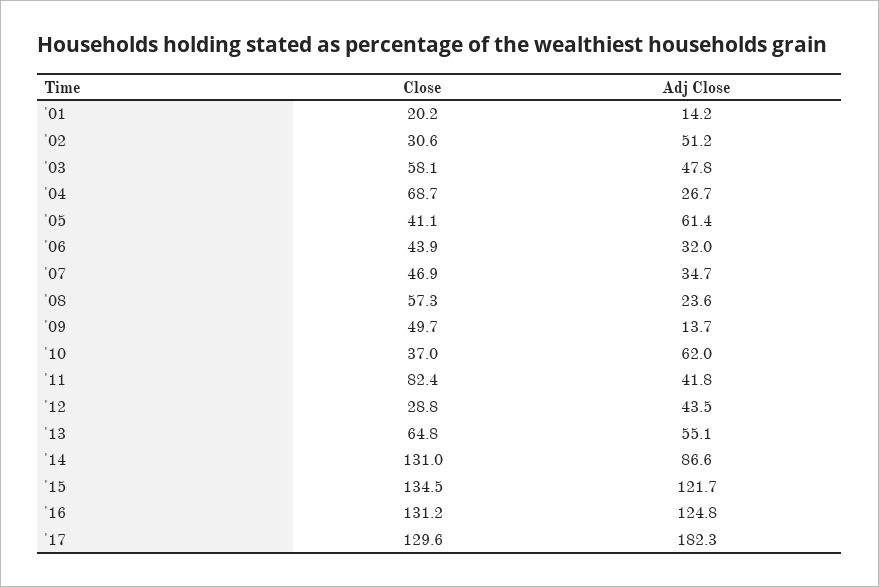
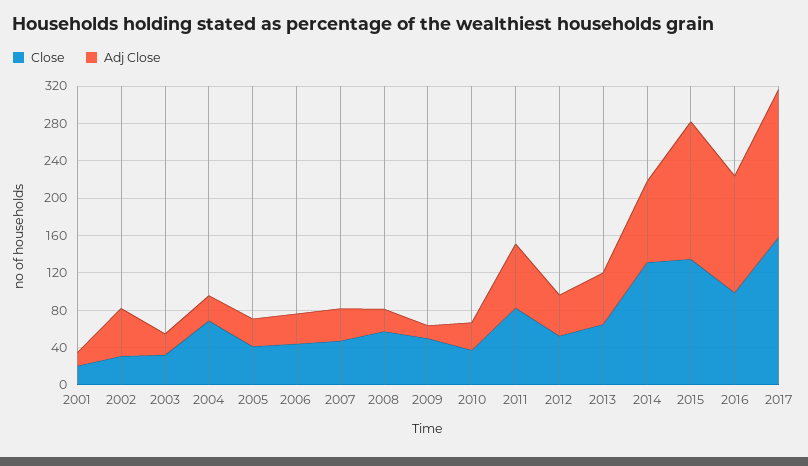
  {
    "Close": {
      "'01": 20.2,
      "'02": 30.6,
-     "'03": 58.1,
+     "'03": 30,
      "'04": 68.7,
      "'05": 41.1,
      "'06": 43.9,
      "'07": 46.9,
      "'08": 57.3,
      "'09": 49.7,
      "'10": 37,
      "'11": 82.4,
-     "'12": 28.8,
+     "'12": 50,
      "'13": 64.8,
      "'14": 131,
      "'15": 134.5,
-     "'16": 131.2,
+     "'16": 100,
-     "'17": 129.6
+     "'17": 160
    },
    "Adj Close": {
      "'01": 14.2,
      "'02": 51.2,
-     "'03": 47.8,
+     "'03": 20,
      "'04": 26.7,
-     "'05": 61.4,
+     "'05": 30,
      "'06": 32,
      "'07": 34.7,
      "'08": 23.6,
      "'09": 13.7,
-     "'10": 62,
+     "'10": 30,
-     "'11": 41.8,
+     "'11": 70,
      "'12": 43.5,
      "'13": 55.1,
      "'14": 86.6,
-     "'15": 121.7,
+     "'15": 150,
      "'16": 124.8,
-     "'17": 182.3
+     "'17": 160
    }
  }

